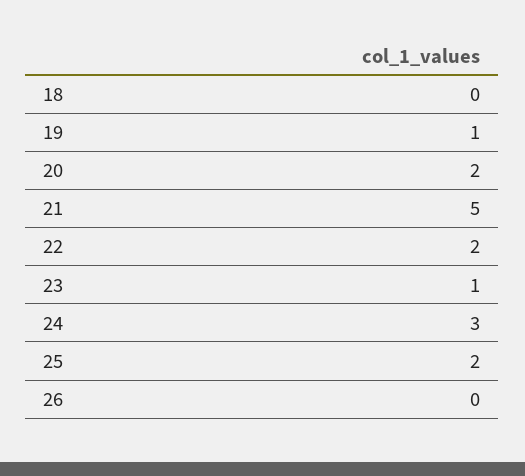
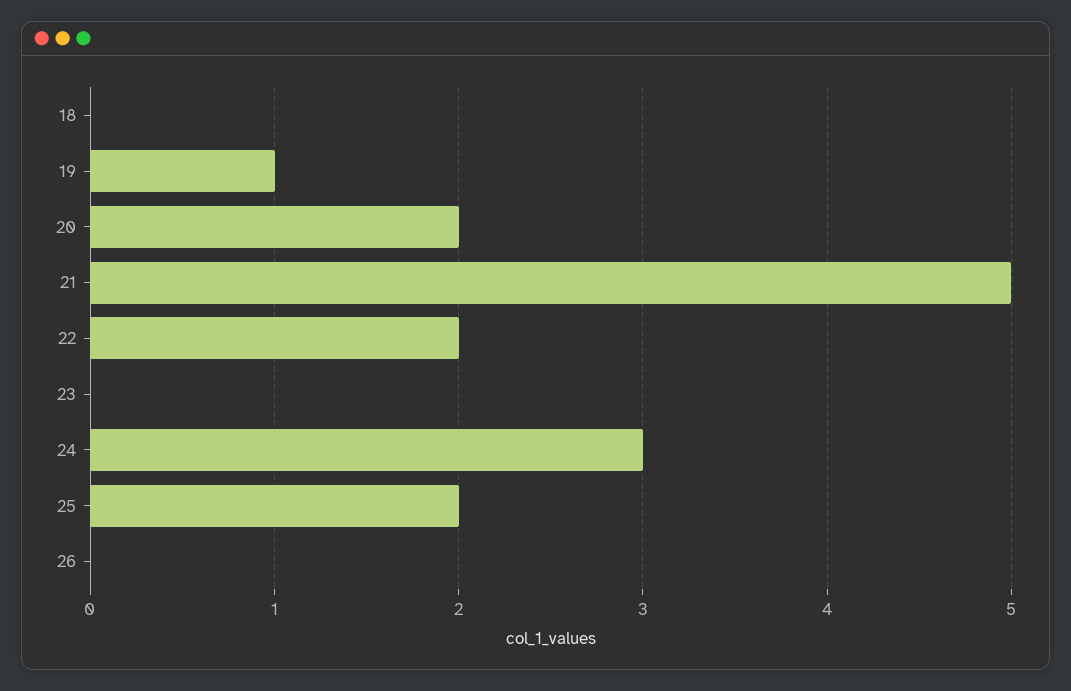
  {
    "18": 0,
    "19": 1,
    "20": 2,
    "21": 5,
    "22": 2,
-   "23": 1,
+   "23": 0,
    "24": 3,
    "25": 2,
    "26": 0
  }

